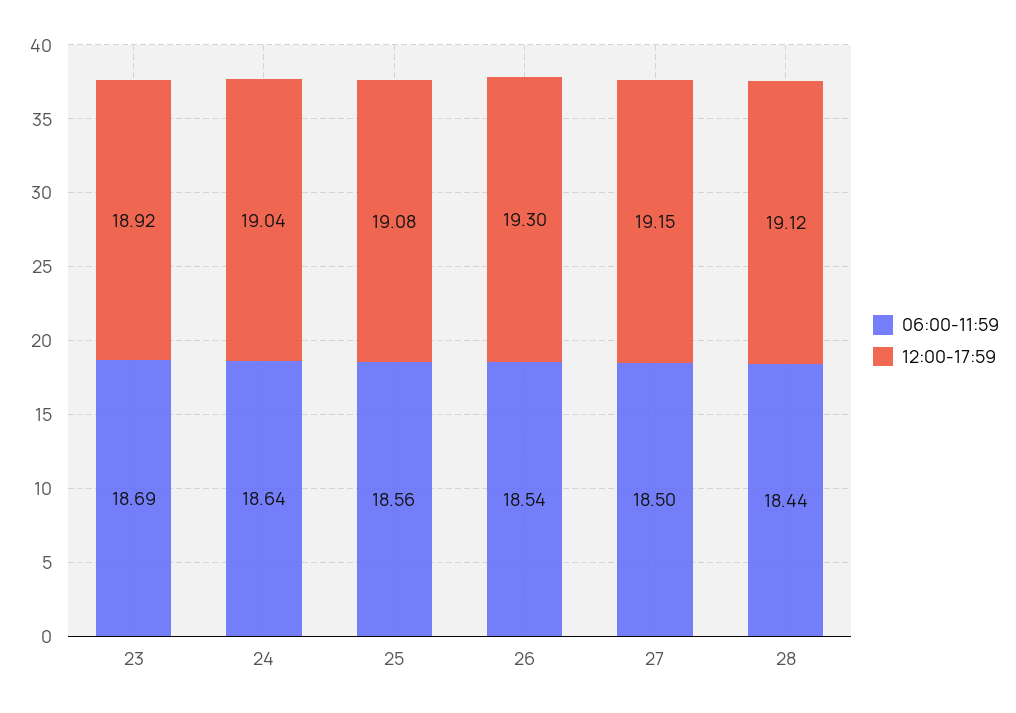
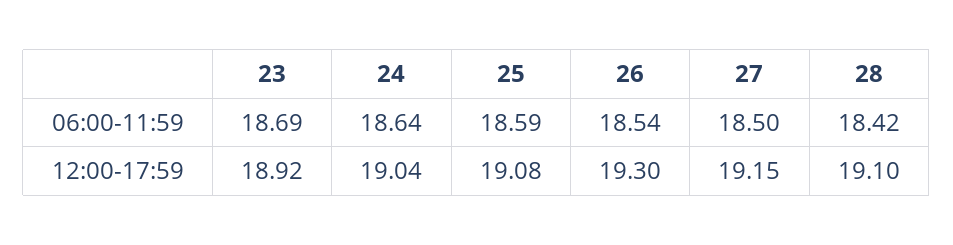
  {
    "06:00-11:59": {
      "23": 18.69,
      "24": 18.64,
-     "25": 18.56,
+     "25": 18.59,
      "26": 18.54,
      "27": 18.5,
-     "28": 18.44
+     "28": 18.42
    },
    "12:00-17:59": {
      "23": 18.92,
      "24": 19.04,
      "25": 19.08,
      "26": 19.3,
      "27": 19.15,
-     "28": 19.12
+     "28": 19.1
    }
  }

